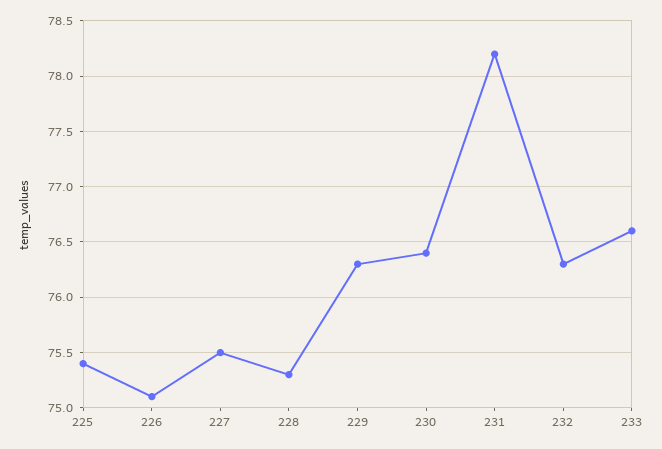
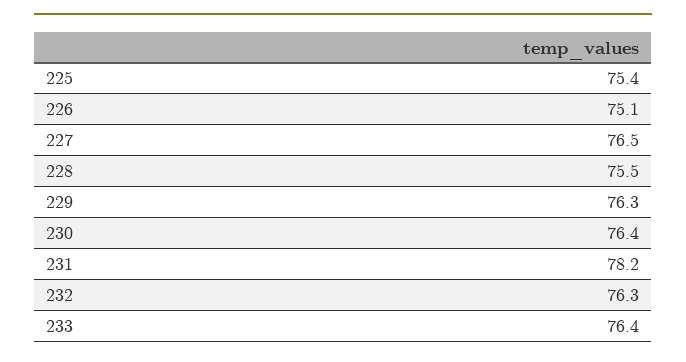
  {
    "225": 75.4,
    "226": 75.1,
-   "227": 75.5,
+   "227": 76.5,
-   "228": 75.3,
+   "228": 75.5,
    "229": 76.3,
    "230": 76.4,
    "231": 78.2,
    "232": 76.3,
-   "233": 76.6
+   "233": 76.4
  }

